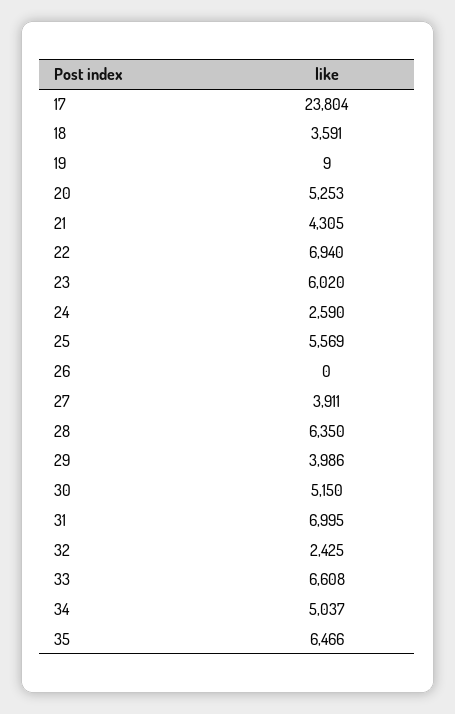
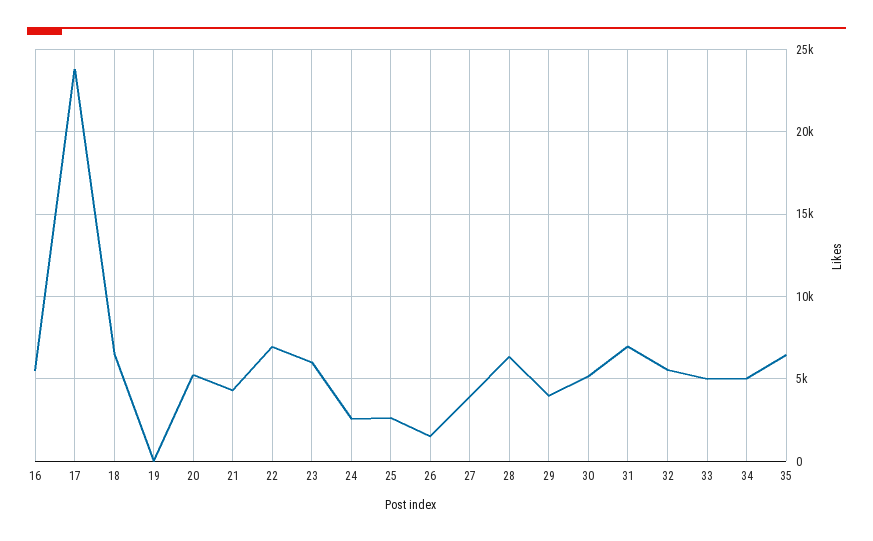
  {
    "17": 23804,
-   "18": 3591,
+   "18": 6500,
    "19": 9,
    "20": 5253,
    "21": 4305,
    "22": 6940,
    "23": 6020,
    "24": 2590,
-   "25": 5569,
+   "25": 2500,
-   "26": 0,
+   "26": 1500,
    "27": 3911,
    "28": 6350,
    "29": 3986,
    "30": 5150,
    "31": 6995,
-   "32": 2425,
+   "32": 5500,
-   "33": 6608,
+   "33": 5000,
    "34": 5037,
-   "35": 6466
+   "35": 6466,
+   "16": 5500
  }

